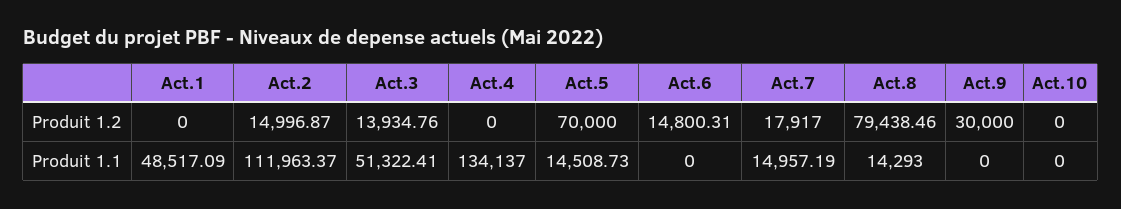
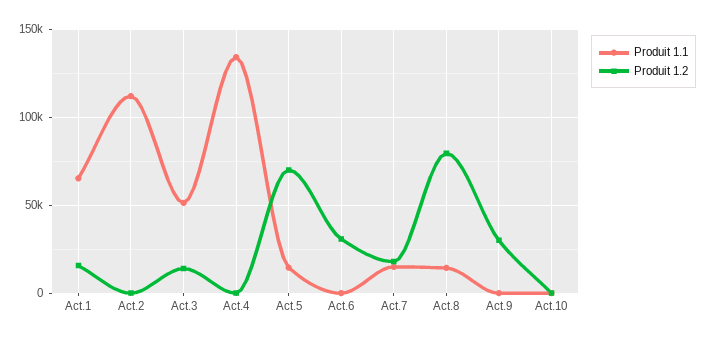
  {
    "Produit 1.2": {
-     "Act.1": 0,
+     "Act.1": 15000,
-     "Act.2": 14996.87,
+     "Act.2": 0,
      "Act.3": 13934.76,
      "Act.4": 0,
      "Act.5": 70000,
-     "Act.6": 14800.31,
+     "Act.6": 30000,
      "Act.7": 17917,
      "Act.8": 79438.46,
      "Act.9": 30000,
      "Act.10": 0
    },
    "Produit 1.1": {
-     "Act.1": 48517.09,
+     "Act.1": 65000,
      "Act.2": 111963.37,
      "Act.3": 51322.41,
      "Act.4": 134137,
      "Act.5": 14508.73,
      "Act.6": 0,
      "Act.7": 14957.19,
      "Act.8": 14293,
      "Act.9": 0,
      "Act.10": 0
    }
  }

